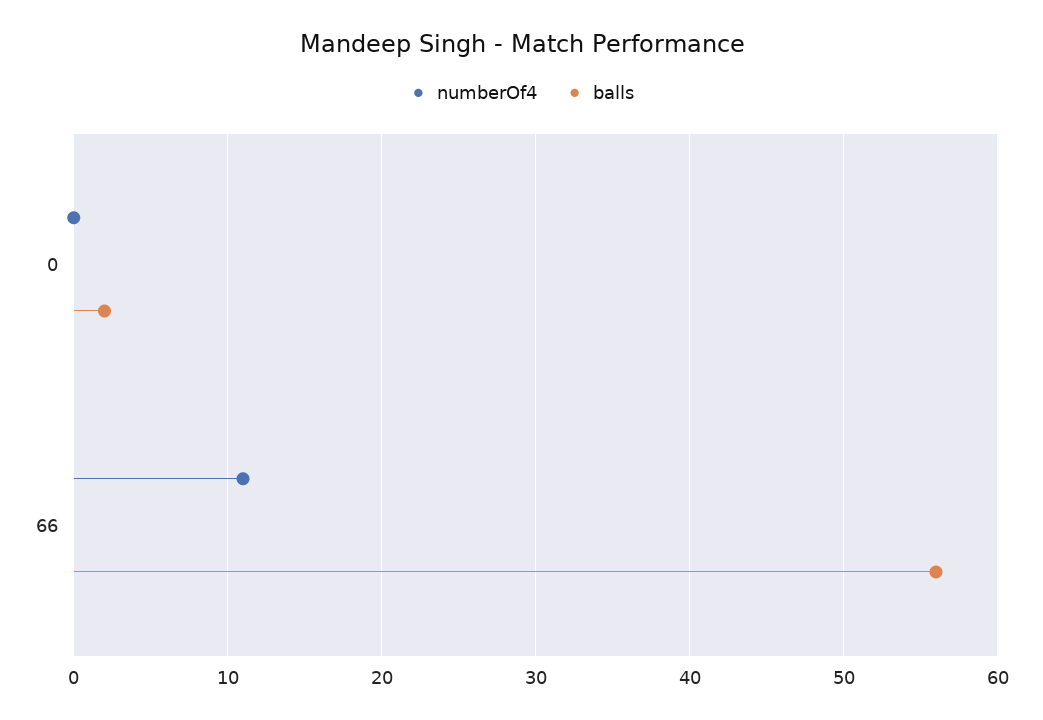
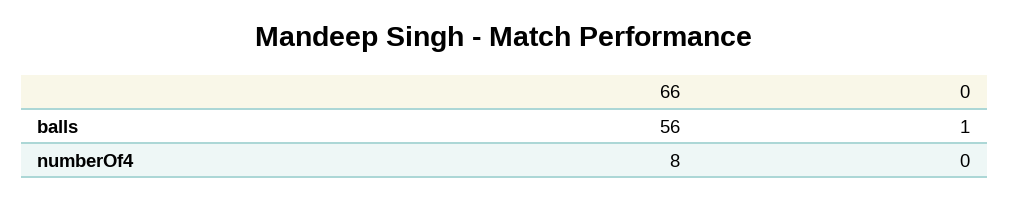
  {
    "numberOf4": {
      "0": 0,
-     "66": 11
+     "66": 8
    },
    "balls": {
-     "0": 2,
+     "0": 1,
      "66": 56
    }
  }

